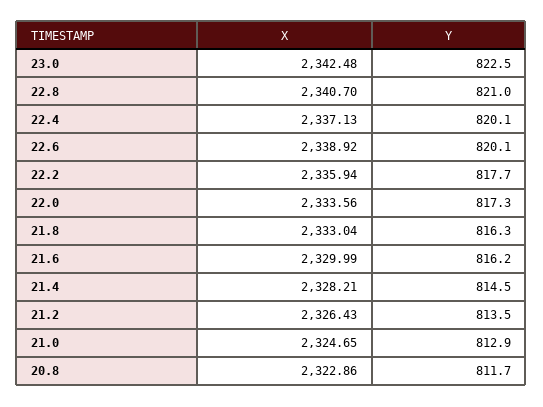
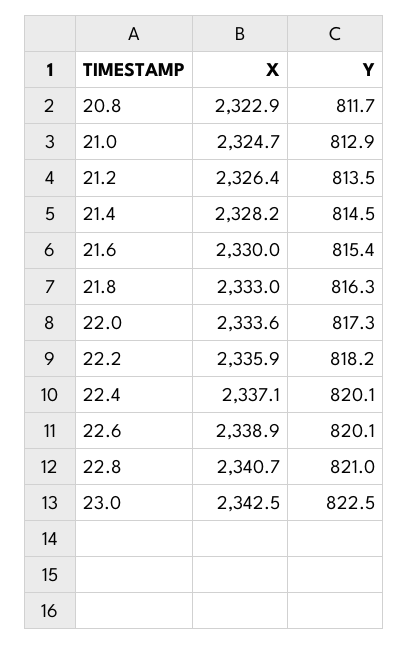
  {
    "X": {
      "23.0": 2342.48,
      "22.8": 2340.7,
      "22.4": 2337.13,
      "22.6": 2338.92,
      "22.2": 2335.94,
      "22.0": 2333.56,
      "21.8": 2333.04,
      "21.6": 2329.99,
      "21.4": 2328.21,
      "21.2": 2326.43,
      "21.0": 2324.65,
      "20.8": 2322.86
    },
    "Y": {
      "23.0": 822.5,
      "22.8": 821,
      "22.4": 820.1,
      "22.6": 820.1,
-     "22.2": 817.7,
+     "22.2": 818.2,
      "22.0": 817.3,
      "21.8": 816.3,
-     "21.6": 816.2,
+     "21.6": 815.4,
      "21.4": 814.5,
      "21.2": 813.5,
      "21.0": 812.9,
      "20.8": 811.7
    }
  }

